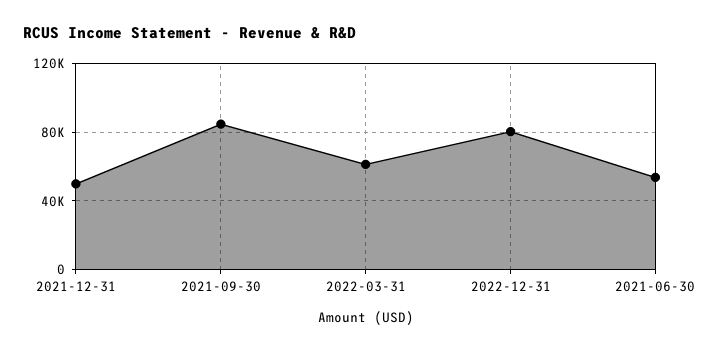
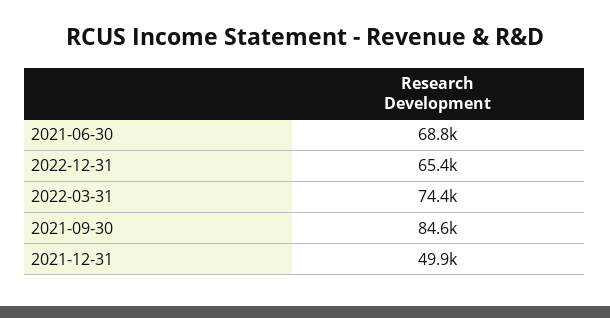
  {
    "2021-12-31": 49900,
    "2021-09-30": 84600,
-   "2022-03-31": 60000,
+   "2022-03-31": 74400,
-   "2022-12-31": 80000,
+   "2022-12-31": 65400,
-   "2021-06-30": 55000
+   "2021-06-30": 68800
  }

